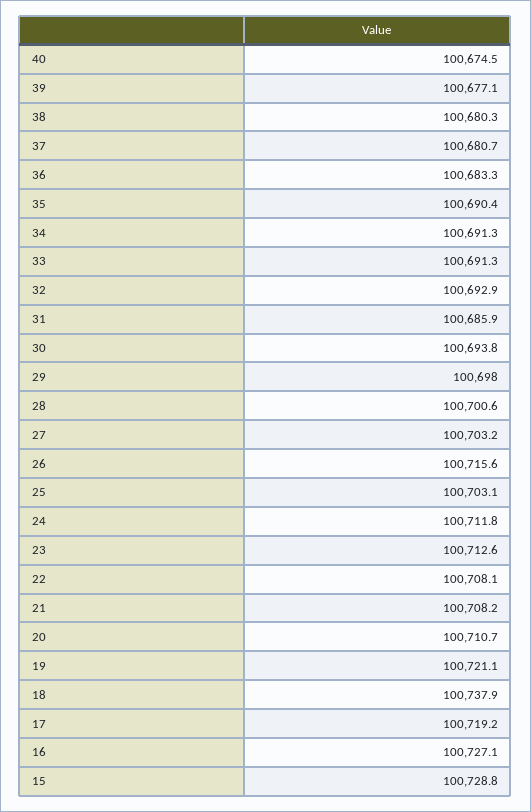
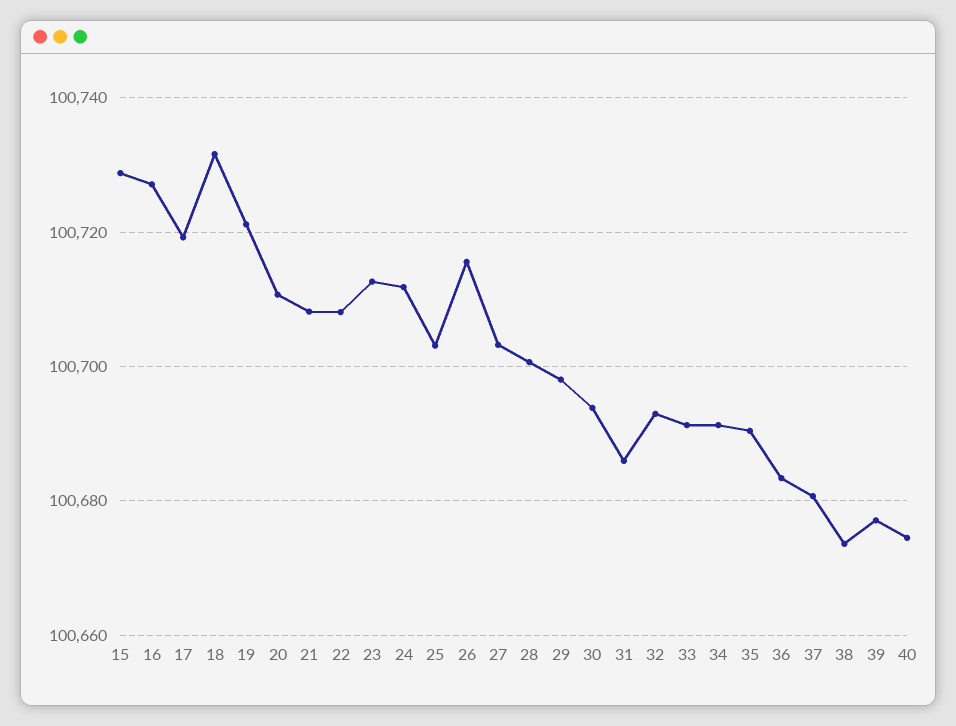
  {
    "40": 100674.5,
    "39": 100677.1,
-   "38": 100680.3,
+   "38": 100674,
    "37": 100680.7,
    "36": 100683.3,
    "35": 100690.4,
    "34": 100691.3,
    "33": 100691.3,
    "32": 100692.9,
    "31": 100685.9,
    "30": 100693.8,
    "29": 100698,
    "28": 100700.6,
    "27": 100703.2,
    "26": 100715.6,
    "25": 100703.1,
    "24": 100711.8,
    "23": 100712.6,
    "22": 100708.1,
    "21": 100708.2,
    "20": 100710.7,
    "19": 100721.1,
-   "18": 100737.9,
+   "18": 100732,
    "17": 100719.2,
    "16": 100727.1,
    "15": 100728.8
  }

